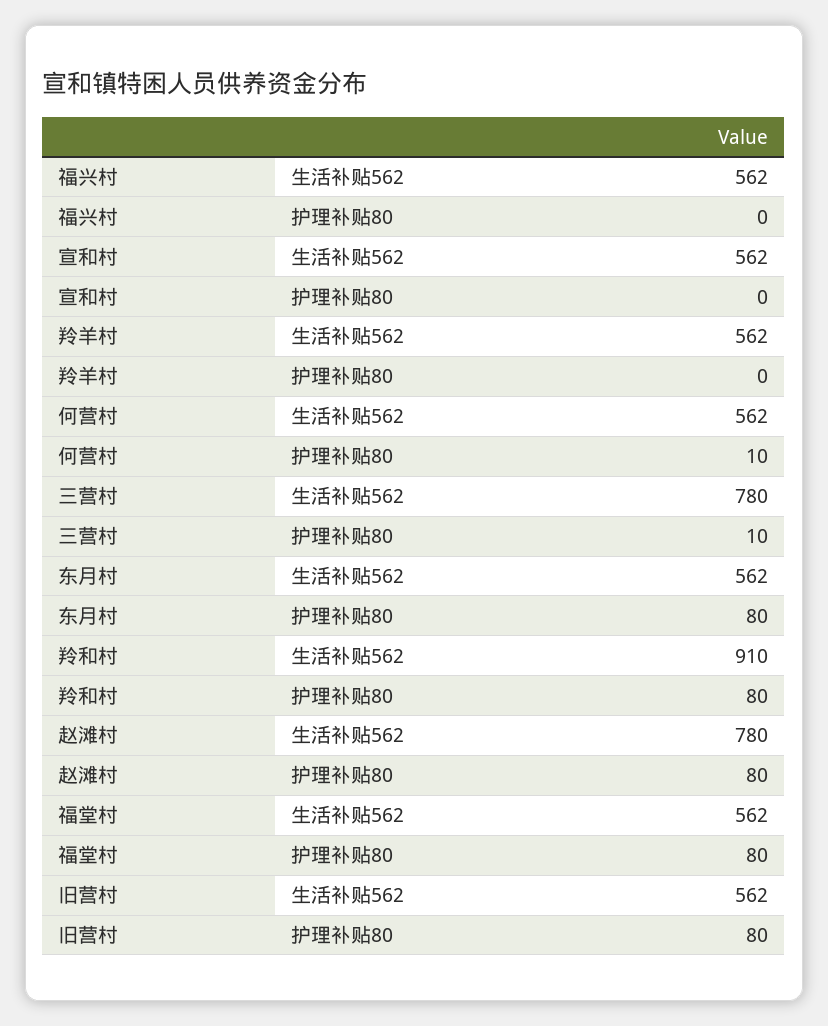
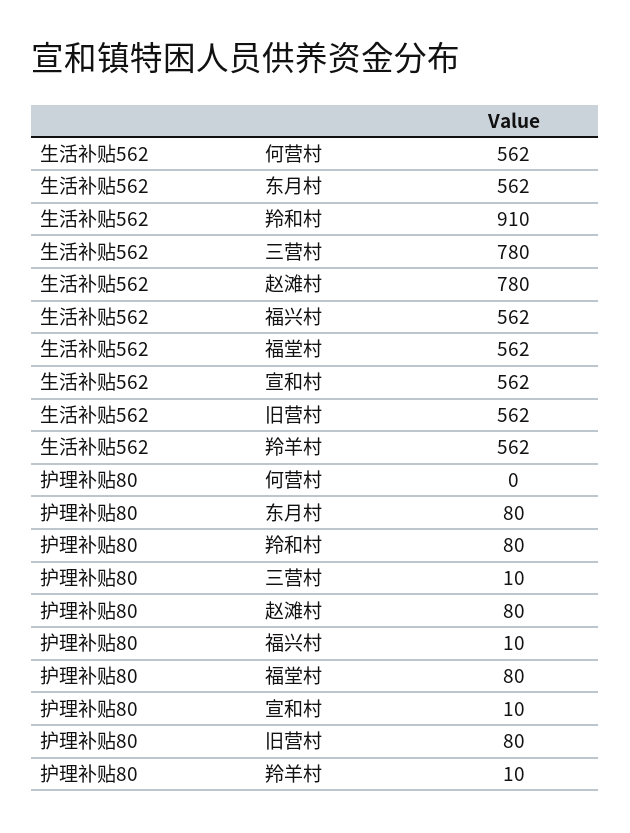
  {
    "福兴村": {
      "生活补贴562": 562,
-     "护理补贴80": 0
+     "护理补贴80": 10
    },
    "宣和村": {
      "生活补贴562": 562,
-     "护理补贴80": 0
+     "护理补贴80": 10
    },
    "羚羊村": {
      "生活补贴562": 562,
-     "护理补贴80": 0
+     "护理补贴80": 10
    },
    "何营村": {
      "生活补贴562": 562,
-     "护理补贴80": 10
+     "护理补贴80": 0
    },
    "三营村": {
      "生活补贴562": 780,
      "护理补贴80": 10
    },
    "东月村": {
      "生活补贴562": 562,
      "护理补贴80": 80
    },
    "羚和村": {
      "生活补贴562": 910,
      "护理补贴80": 80
    },
    "赵滩村": {
      "生活补贴562": 780,
      "护理补贴80": 80
    },
    "福堂村": {
      "生活补贴562": 562,
      "护理补贴80": 80
    },
    "旧营村": {
      "生活补贴562": 562,
      "护理补贴80": 80
    }
  }

